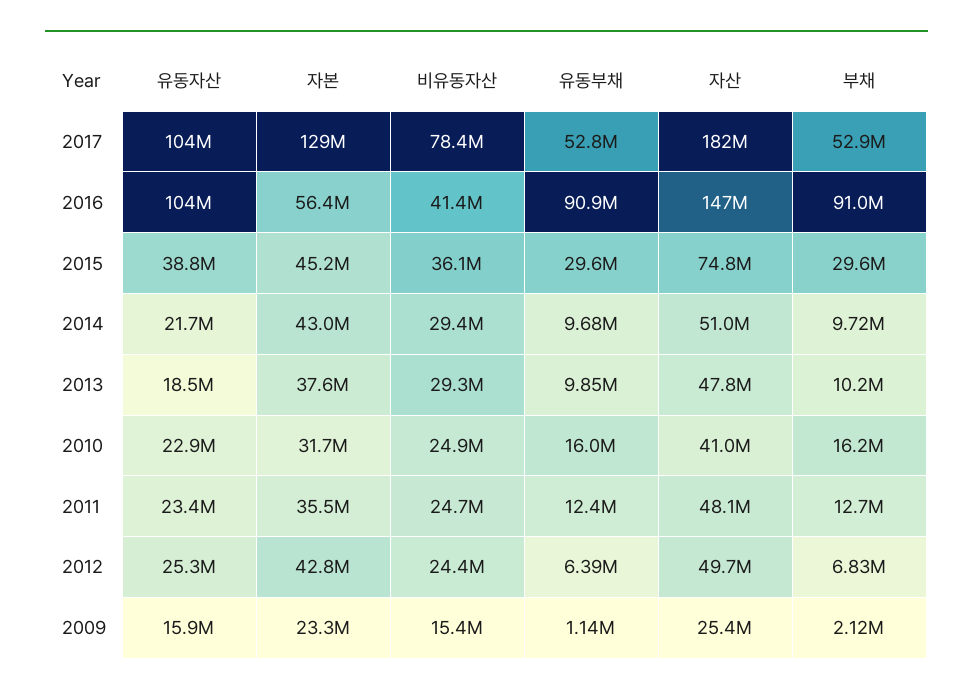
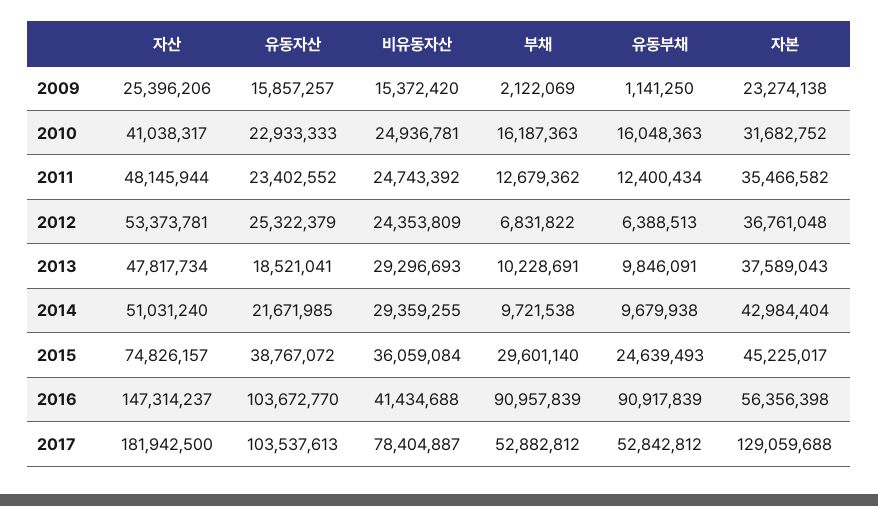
  {
    "유동자산": {
      "2017": 103537613,
      "2016": 103672770,
      "2015": 38767072,
      "2014": 21671985,
      "2013": 18521041,
      "2010": 22933333,
      "2011": 23402552,
      "2012": 25322379,
      "2009": 15857257
    },
    "자본": {
      "2017": 129059688,
      "2016": 56356398,
      "2015": 45225017,
      "2014": 42984404,
      "2013": 37589043,
      "2010": 31682752,
      "2011": 35466582,
-     "2012": 42800000,
+     "2012": 36761048,
      "2009": 23274138
    },
    "비유동자산": {
      "2017": 78404887,
      "2016": 41434688,
      "2015": 36059084,
      "2014": 29359255,
      "2013": 29296693,
      "2010": 24936781,
      "2011": 24743392,
      "2012": 24353809,
      "2009": 15372420
    },
    "유동부채": {
      "2017": 52842812,
      "2016": 90917839,
-     "2015": 29600000,
+     "2015": 24639493,
      "2014": 9679938,
      "2013": 9846091,
      "2010": 16048363,
      "2011": 12400434,
      "2012": 6388513,
      "2009": 1141250
    },
    "자산": {
      "2017": 181942500,
      "2016": 147314237,
      "2015": 74826157,
      "2014": 51031240,
      "2013": 47817734,
      "2010": 41038317,
      "2011": 48145944,
-     "2012": 49700000,
+     "2012": 53373781,
      "2009": 25396206
    },
    "부채": {
      "2017": 52882812,
      "2016": 90957839,
      "2015": 29601140,
      "2014": 9721538,
      "2013": 10228691,
      "2010": 16187363,
      "2011": 12679362,
      "2012": 6831822,
      "2009": 2122069
    }
  }

